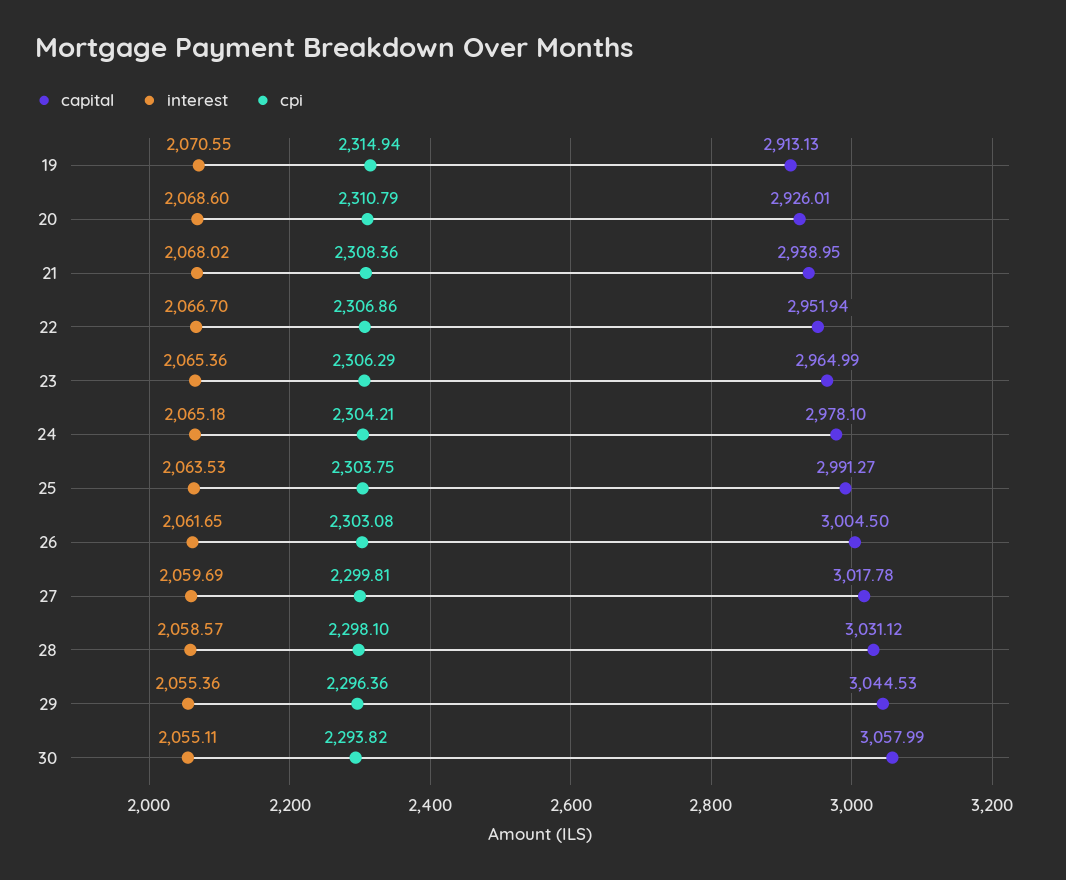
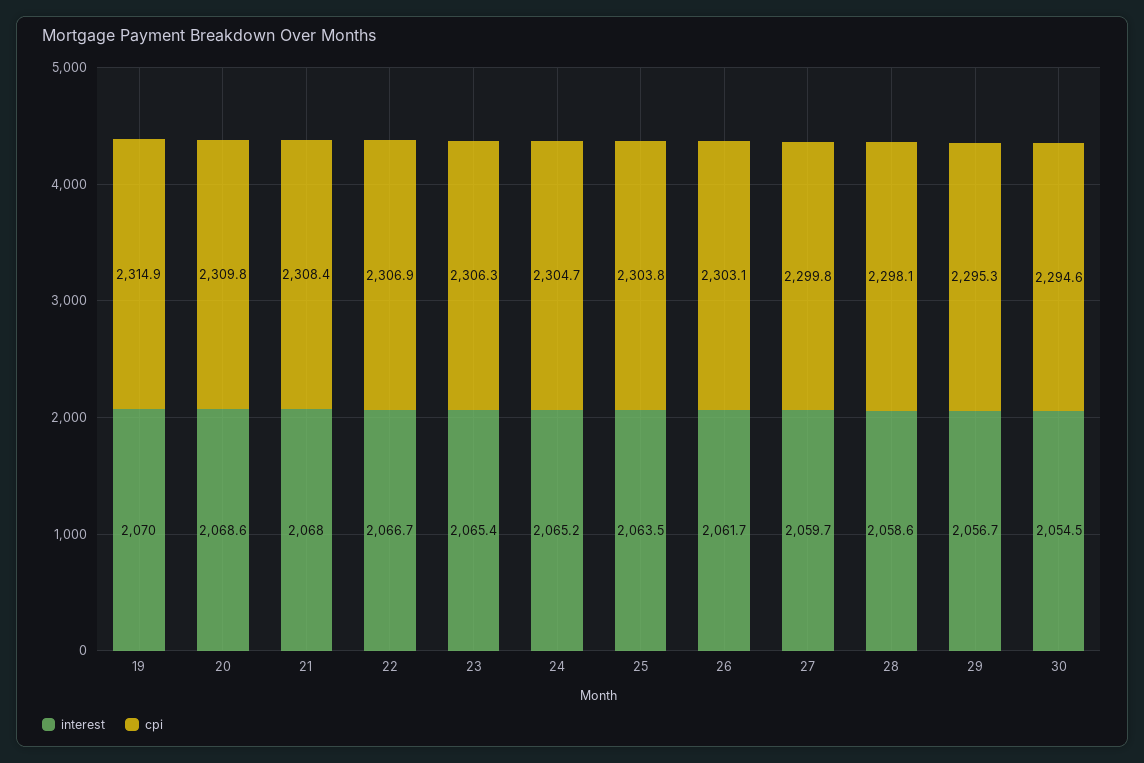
  {
-   "capital": {
-     "19": 2913.13,
-     "20": 2926.01,
-     "21": 2938.95,
-     "22": 2951.94,
-     "23": 2964.99,
-     "24": 2978.1,
-     "25": 2991.27,
-     "26": 3004.5,
-     "27": 3017.78,
-     "28": 3031.12,
-     "29": 3044.53,
-     "30": 3057.99
-   },
    "interest": {
-     "19": 2070.55,
+     "19": 2070,
      "20": 2068.6,
      "21": 2068.02,
      "22": 2066.7,
      "23": 2065.36,
      "24": 2065.18,
      "25": 2063.53,
      "26": 2061.65,
      "27": 2059.69,
      "28": 2058.57,
-     "29": 2055.36,
+     "29": 2056.7,
-     "30": 2055.11
+     "30": 2054.5
    },
    "cpi": {
      "19": 2314.94,
-     "20": 2310.79,
+     "20": 2309.8,
      "21": 2308.36,
      "22": 2306.86,
      "23": 2306.29,
-     "24": 2304.21,
+     "24": 2304.7,
      "25": 2303.75,
      "26": 2303.08,
      "27": 2299.81,
      "28": 2298.1,
-     "29": 2296.36,
+     "29": 2295.3,
-     "30": 2293.82
+     "30": 2294.6
    }
  }

